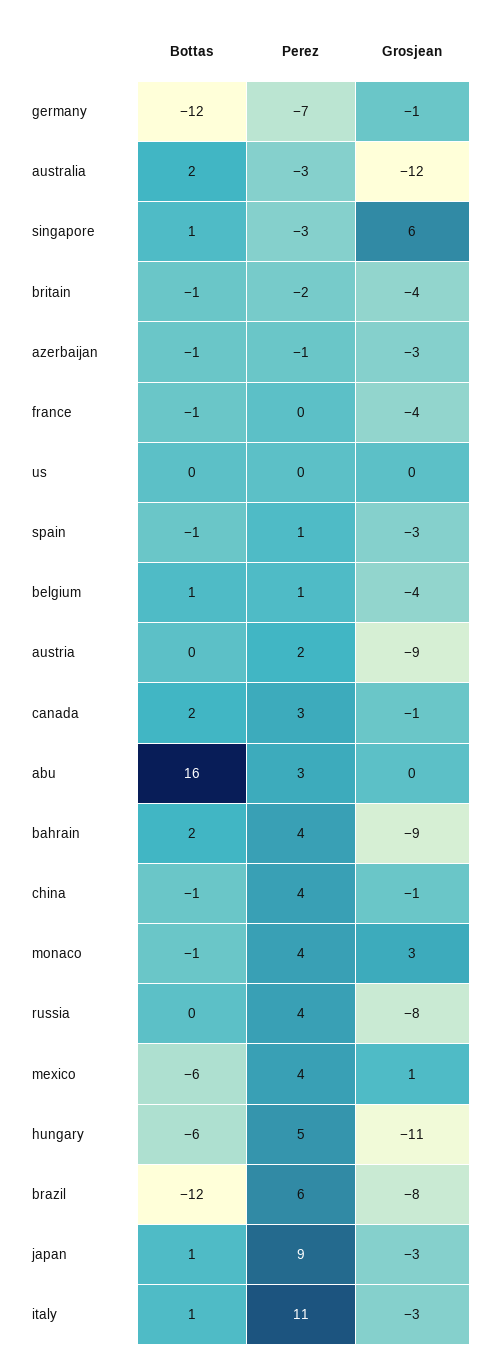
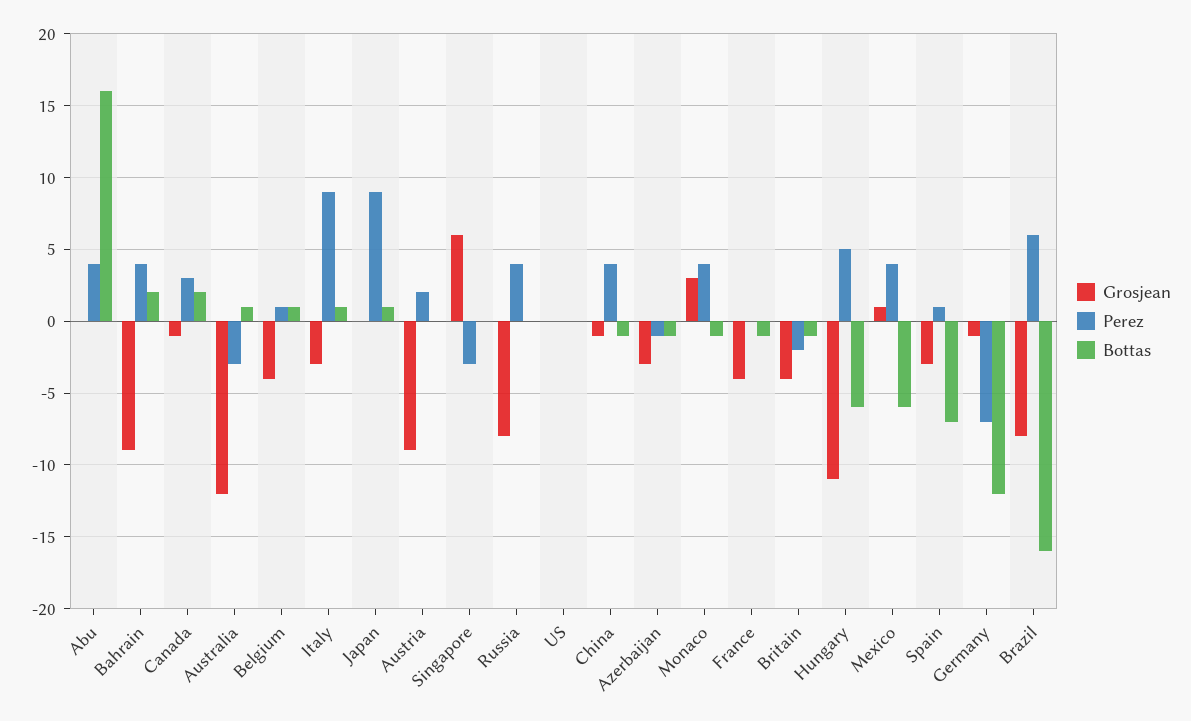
  {
    "Bottas": {
      "germany": -12,
-     "australia": 2,
+     "australia": 1,
-     "singapore": 1,
+     "singapore": 0,
      "britain": -1,
      "azerbaijan": -1,
      "france": -1,
      "us": 0,
-     "spain": -1,
+     "spain": -7,
      "belgium": 1,
      "austria": 0,
      "canada": 2,
      "abu": 16,
      "bahrain": 2,
      "china": -1,
      "monaco": -1,
      "russia": 0,
      "mexico": -6,
      "hungary": -6,
-     "brazil": -12,
+     "brazil": -16,
      "japan": 1,
      "italy": 1
    },
    "Perez": {
      "germany": -7,
      "australia": -3,
      "singapore": -3,
      "britain": -2,
      "azerbaijan": -1,
      "france": 0,
      "us": 0,
      "spain": 1,
      "belgium": 1,
      "austria": 2,
      "canada": 3,
-     "abu": 3,
+     "abu": 4,
      "bahrain": 4,
      "china": 4,
      "monaco": 4,
      "russia": 4,
      "mexico": 4,
      "hungary": 5,
      "brazil": 6,
      "japan": 9,
-     "italy": 11
+     "italy": 9
    },
    "Grosjean": {
      "germany": -1,
      "australia": -12,
      "singapore": 6,
      "britain": -4,
      "azerbaijan": -3,
      "france": -4,
      "us": 0,
      "spain": -3,
      "belgium": -4,
      "austria": -9,
      "canada": -1,
      "abu": 0,
      "bahrain": -9,
      "china": -1,
      "monaco": 3,
      "russia": -8,
      "mexico": 1,
      "hungary": -11,
      "brazil": -8,
-     "japan": -3,
+     "japan": 0,
      "italy": -3
    }
  }

